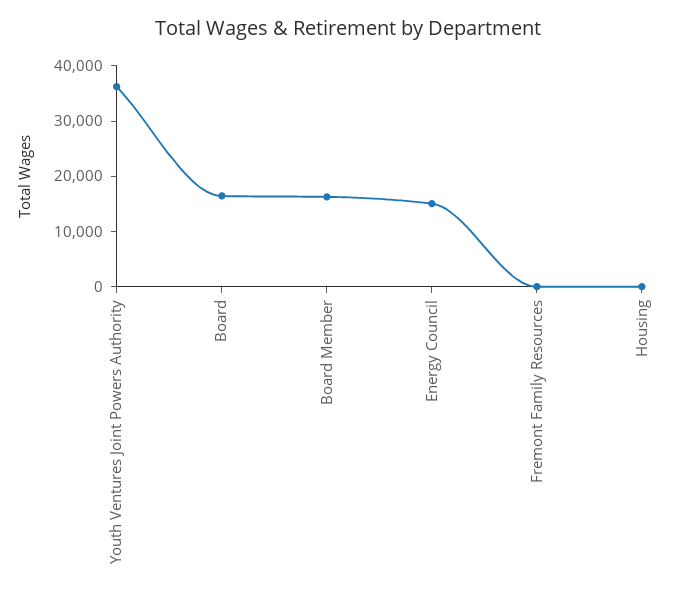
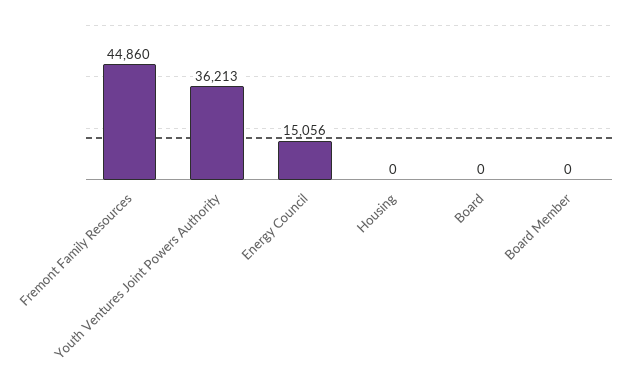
  {
    "Youth Ventures Joint Powers Authority": 36213,
-   "Board": 16000,
+   "Board": 0,
-   "Board Member": 16000,
+   "Board Member": 0,
    "Energy Council": 15056,
-   "Fremont Family Resources": 0,
+   "Fremont Family Resources": 44860,
    "Housing": 0
  }

